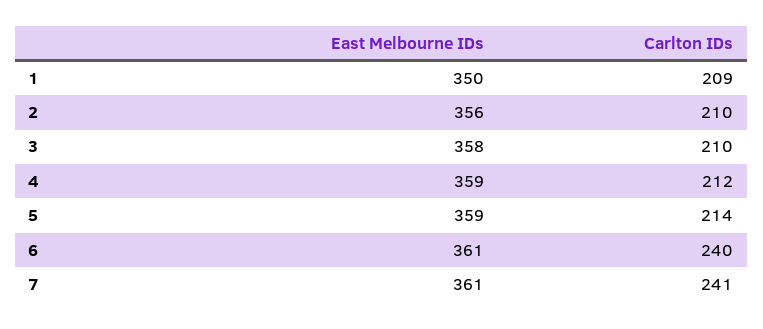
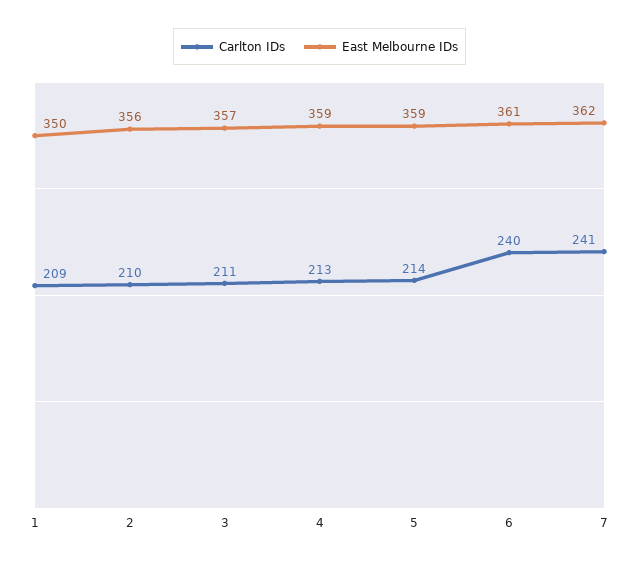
  {
    "East Melbourne IDs": {
      "1": 350,
      "2": 356,
-     "3": 358,
+     "3": 357,
      "4": 359,
      "5": 359,
      "6": 361,
-     "7": 361
+     "7": 362
    },
    "Carlton IDs": {
      "1": 209,
      "2": 210,
-     "3": 210,
+     "3": 211,
-     "4": 212,
+     "4": 213,
      "5": 214,
      "6": 240,
      "7": 241
    }
  }

